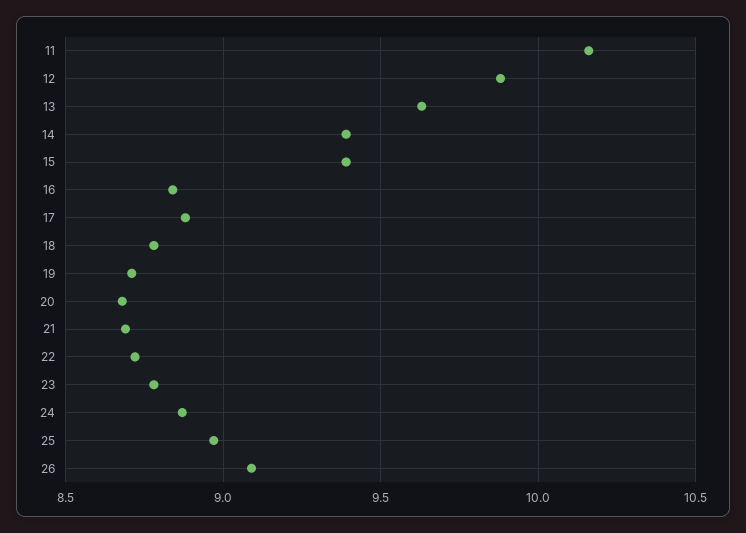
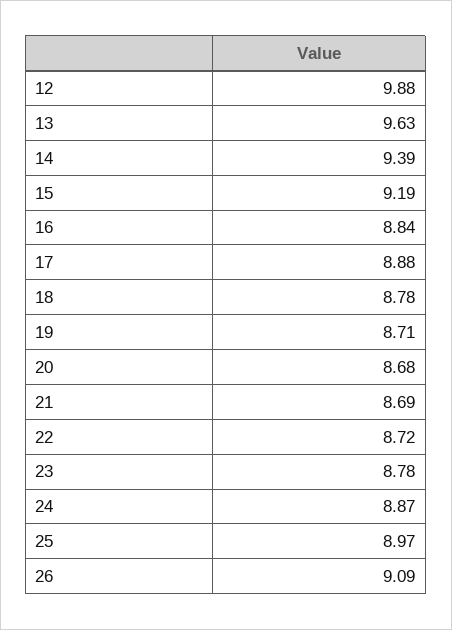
  {
-   "11": 10.15,
    "12": 9.88,
    "13": 9.63,
    "14": 9.39,
-   "15": 9.4,
+   "15": 9.19,
    "16": 8.84,
    "17": 8.88,
    "18": 8.78,
    "19": 8.71,
    "20": 8.68,
    "21": 8.69,
    "22": 8.72,
    "23": 8.78,
    "24": 8.87,
    "25": 8.97,
    "26": 9.09
  }

